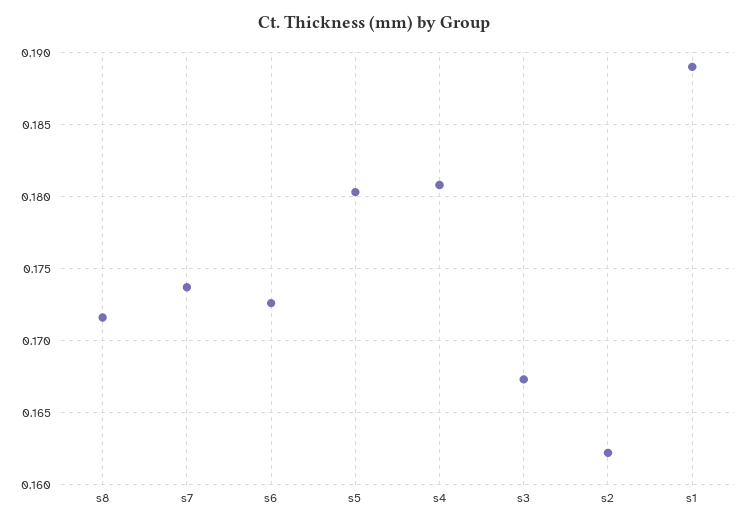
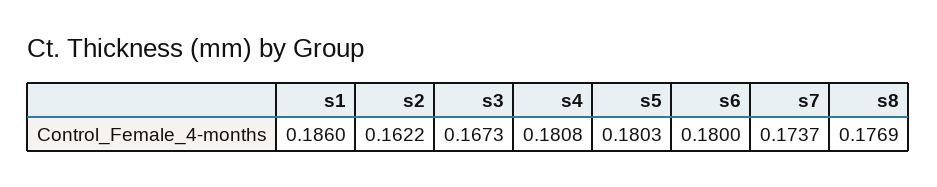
  {
-   "s8": 0.1715,
+   "s8": 0.1769,
    "s7": 0.1737,
-   "s6": 0.1725,
+   "s6": 0.18,
    "s5": 0.1803,
    "s4": 0.1808,
    "s3": 0.1673,
    "s2": 0.1622,
-   "s1": 0.189
+   "s1": 0.186
  }

